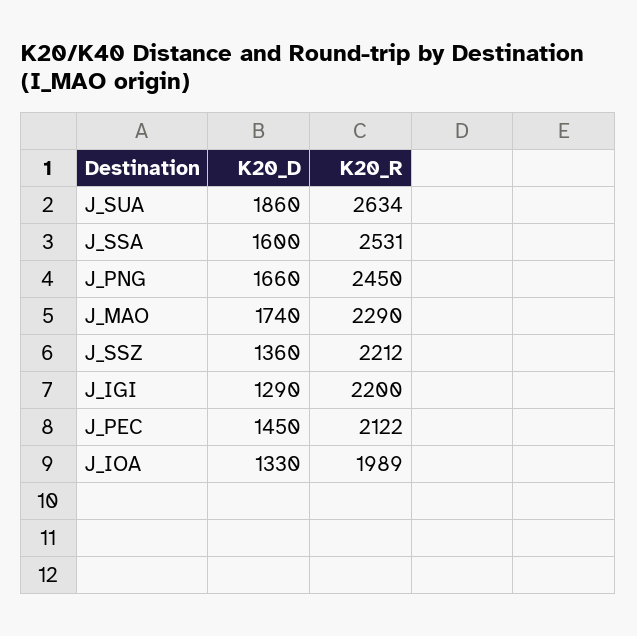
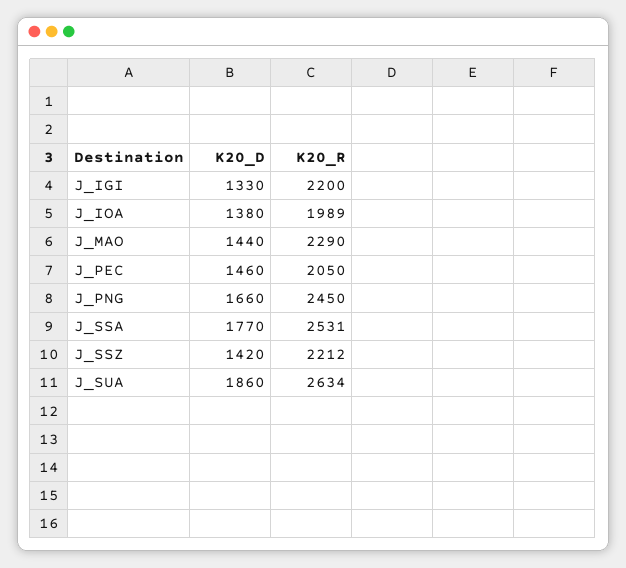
  {
    "K20_D": {
      "J_SUA": 1860,
-     "J_SSA": 1600,
+     "J_SSA": 1770,
      "J_PNG": 1660,
-     "J_MAO": 1740,
+     "J_MAO": 1440,
-     "J_SSZ": 1360,
+     "J_SSZ": 1420,
-     "J_IGI": 1290,
+     "J_IGI": 1330,
-     "J_PEC": 1450,
+     "J_PEC": 1460,
-     "J_IOA": 1330
+     "J_IOA": 1380
    },
    "K20_R": {
      "J_SUA": 2634,
      "J_SSA": 2531,
      "J_PNG": 2450,
      "J_MAO": 2290,
      "J_SSZ": 2212,
      "J_IGI": 2200,
-     "J_PEC": 2122,
+     "J_PEC": 2050,
      "J_IOA": 1989
    }
  }

